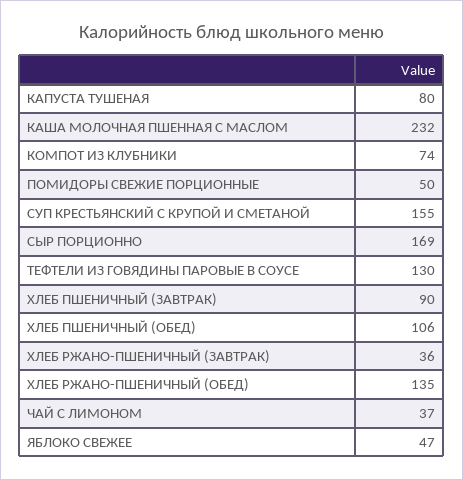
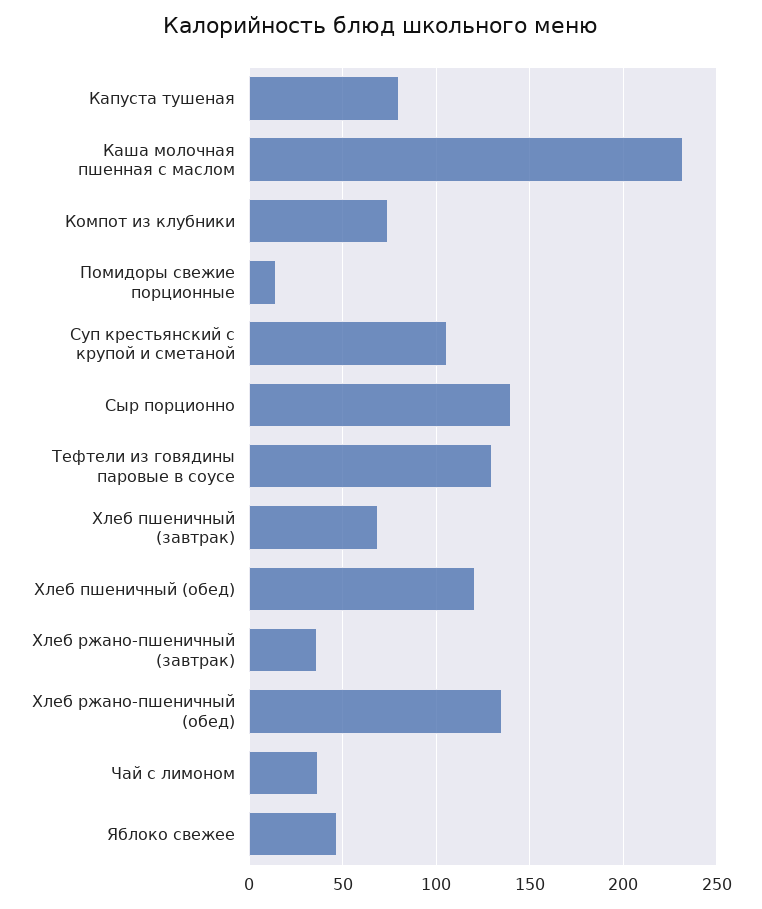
  {
    "КАПУСТА ТУШЕНАЯ": 80,
    "КАША МОЛОЧНАЯ ПШЕННАЯ С МАСЛОМ": 232,
    "КОМПОТ ИЗ КЛУБНИКИ": 74,
-   "ПОМИДОРЫ СВЕЖИЕ ПОРЦИОННЫЕ": 50,
+   "ПОМИДОРЫ СВЕЖИЕ ПОРЦИОННЫЕ": 15,
-   "СУП КРЕСТЬЯНСКИЙ С КРУПОЙ И СМЕТАНОЙ": 155,
+   "СУП КРЕСТЬЯНСКИЙ С КРУПОЙ И СМЕТАНОЙ": 105,
-   "СЫР ПОРЦИОННО": 169,
+   "СЫР ПОРЦИОННО": 140,
    "ТЕФТЕЛИ ИЗ ГОВЯДИНЫ ПАРОВЫЕ В СОУСЕ": 130,
-   "ХЛЕБ ПШЕНИЧНЫЙ (ЗАВТРАК)": 90,
+   "ХЛЕБ ПШЕНИЧНЫЙ (ЗАВТРАК)": 70,
-   "ХЛЕБ ПШЕНИЧНЫЙ (ОБЕД)": 106,
+   "ХЛЕБ ПШЕНИЧНЫЙ (ОБЕД)": 120,
    "ХЛЕБ РЖАНО-ПШЕНИЧНЫЙ (ЗАВТРАК)": 36,
    "ХЛЕБ РЖАНО-ПШЕНИЧНЫЙ (ОБЕД)": 135,
    "ЧАЙ С ЛИМОНОМ": 37,
    "ЯБЛОКО СВЕЖЕЕ": 47
  }

